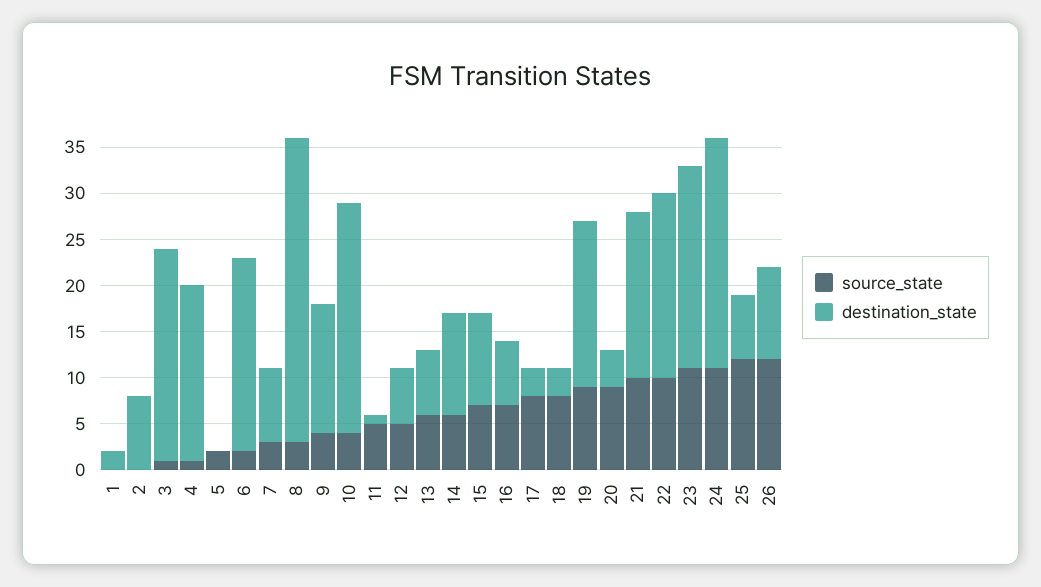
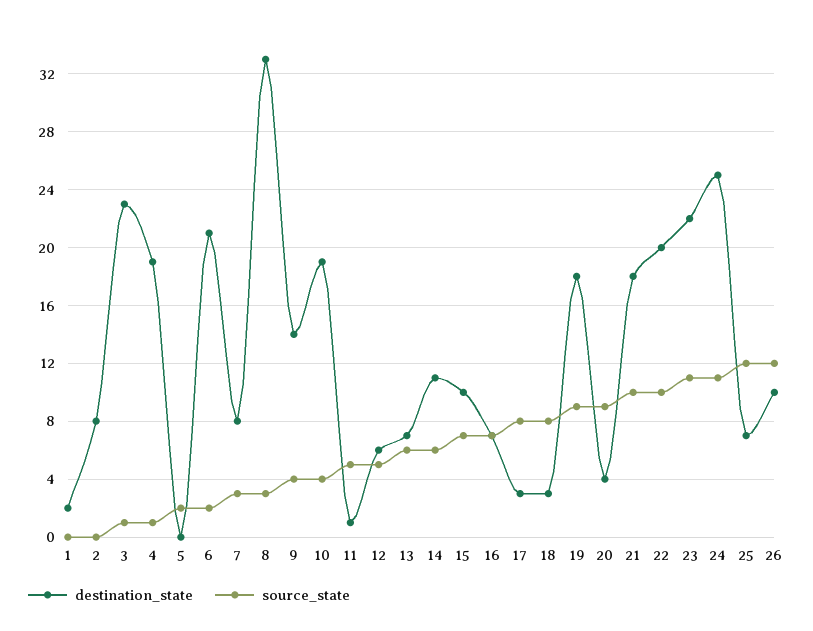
  {
    "source_state": {
      "1": 0,
      "2": 0,
      "3": 1,
      "4": 1,
      "5": 2,
      "6": 2,
      "7": 3,
      "8": 3,
      "9": 4,
      "10": 4,
      "11": 5,
      "12": 5,
      "13": 6,
      "14": 6,
      "15": 7,
      "16": 7,
      "17": 8,
      "18": 8,
      "19": 9,
      "20": 9,
      "21": 10,
      "22": 10,
      "23": 11,
      "24": 11,
      "25": 12,
      "26": 12
    },
    "destination_state": {
      "1": 2,
      "2": 8,
      "3": 23,
      "4": 19,
      "5": 0,
      "6": 21,
      "7": 8,
      "8": 33,
      "9": 14,
-     "10": 25,
+     "10": 19,
      "11": 1,
      "12": 6,
      "13": 7,
      "14": 11,
      "15": 10,
      "16": 7,
      "17": 3,
      "18": 3,
      "19": 18,
      "20": 4,
      "21": 18,
      "22": 20,
      "23": 22,
      "24": 25,
      "25": 7,
      "26": 10
    }
  }

